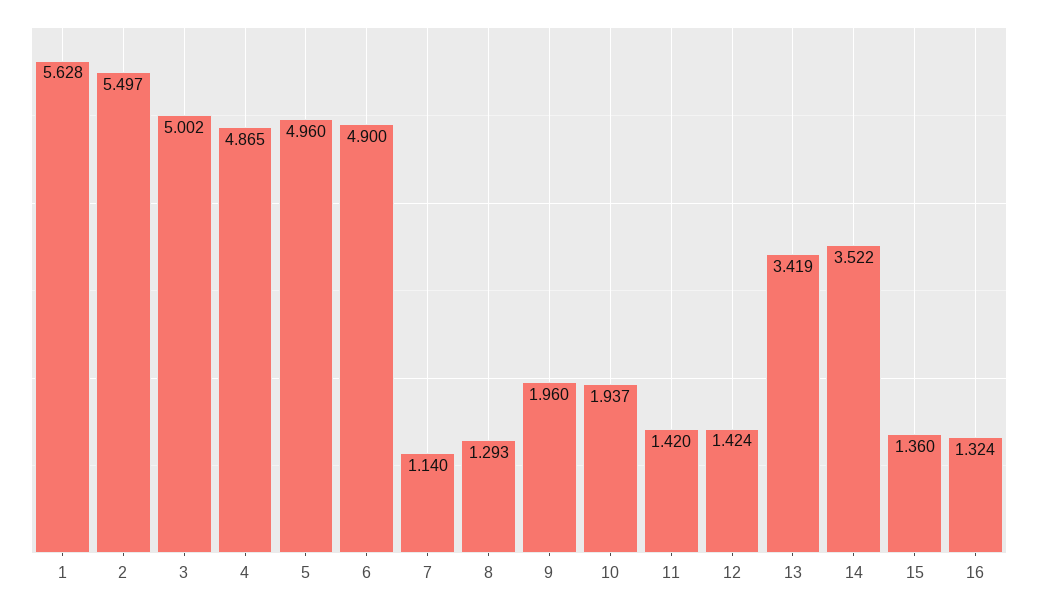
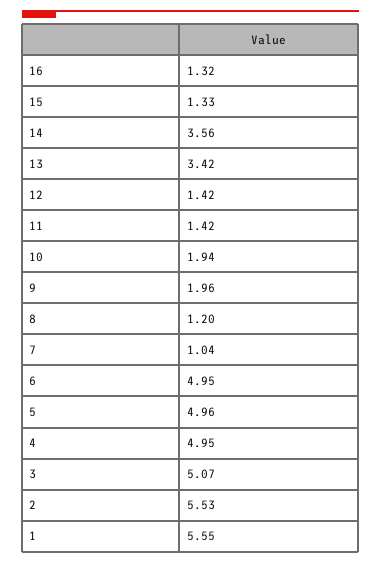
  {
-   "1": 5.628,
+   "1": 5.55,
-   "2": 5.497,
+   "2": 5.53,
-   "3": 5.002,
+   "3": 5.07,
-   "4": 4.865,
+   "4": 4.95,
    "5": 4.96,
-   "6": 4.9,
+   "6": 4.95,
-   "7": 1.14,
+   "7": 1.04,
-   "8": 1.293,
+   "8": 1.2,
    "9": 1.96,
    "10": 1.937,
    "11": 1.42,
    "12": 1.424,
    "13": 3.419,
-   "14": 3.522,
+   "14": 3.56,
-   "15": 1.36,
+   "15": 1.33,
    "16": 1.324
  }

